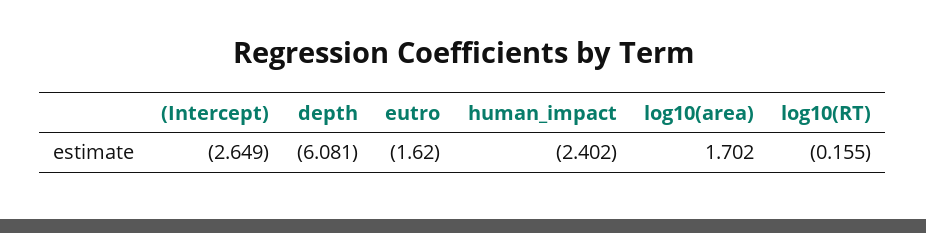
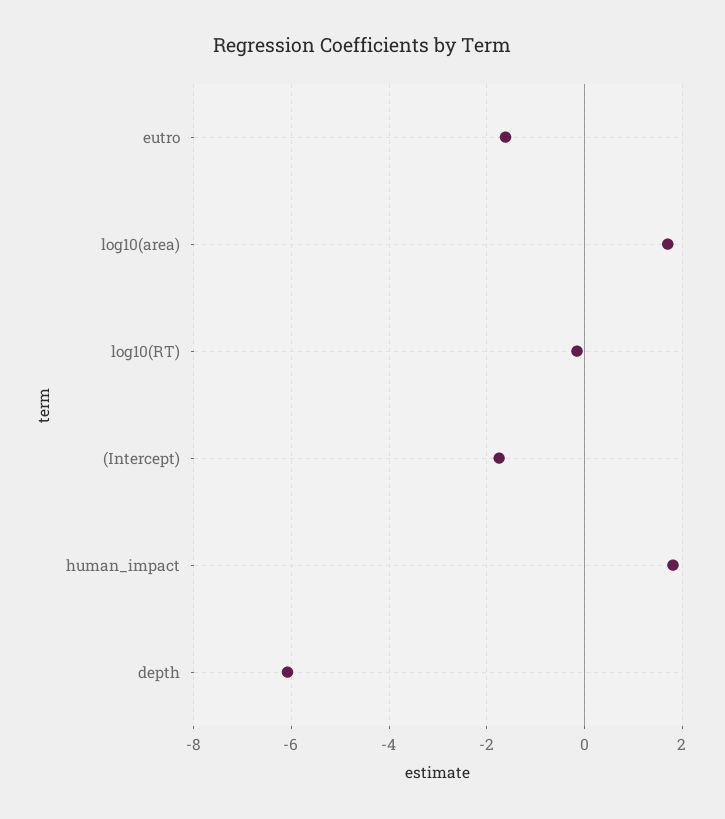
  {
-   "(Intercept)": -2.649,
+   "(Intercept)": -1.8,
    "depth": -6.081,
    "eutro": -1.62,
-   "human_impact": -2.402,
+   "human_impact": 1.8,
    "log10(area)": 1.702,
    "log10(RT)": -0.155
  }

